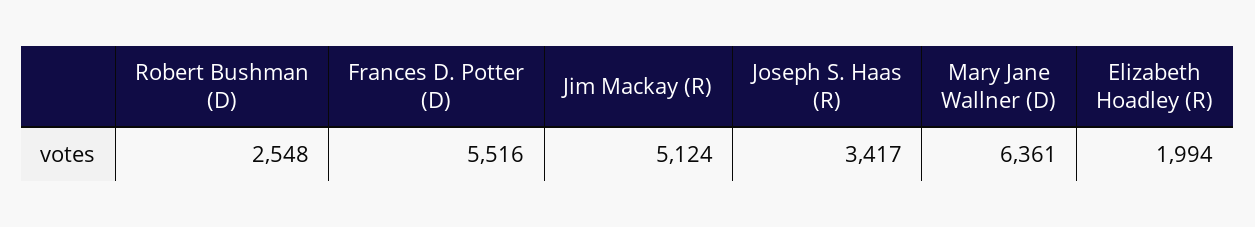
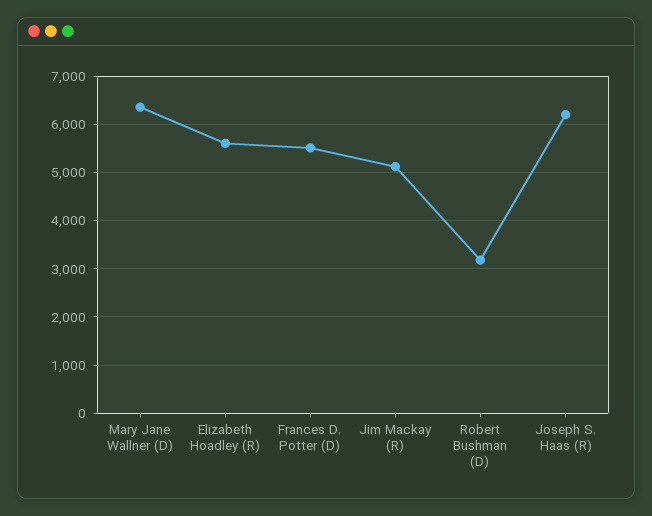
  {
-   "Robert Bushman (D)": 2548,
+   "Robert Bushman (D)": 3200,
    "Frances D. Potter (D)": 5516,
    "Jim Mackay (R)": 5124,
-   "Joseph S. Haas (R)": 3417,
+   "Joseph S. Haas (R)": 6200,
    "Mary Jane Wallner (D)": 6361,
-   "Elizabeth Hoadley (R)": 1994
+   "Elizabeth Hoadley (R)": 5600
  }

